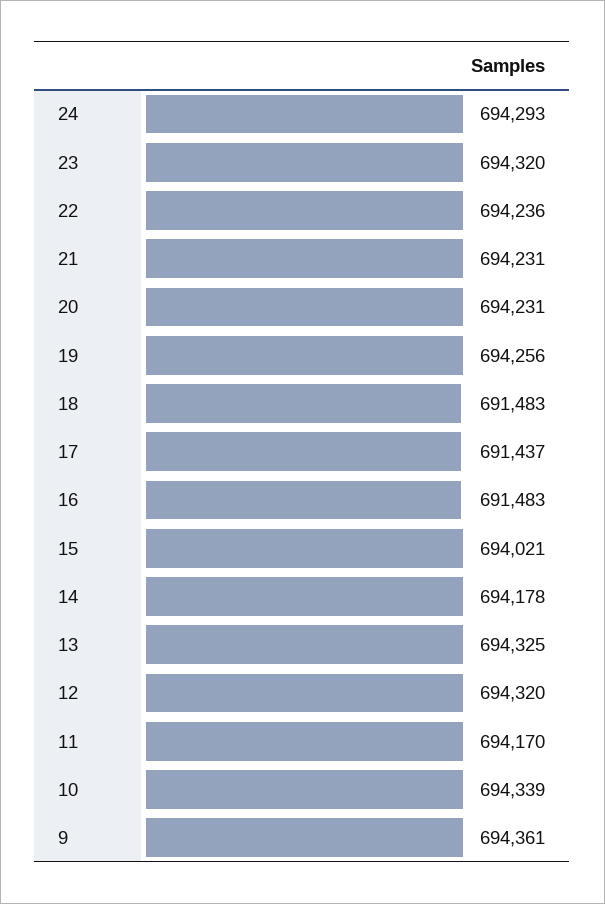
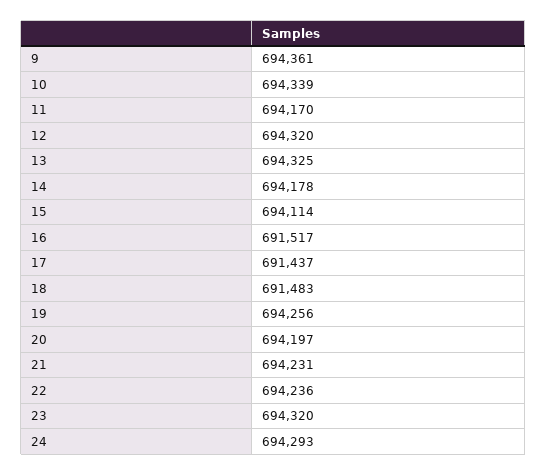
  {
    "24": 694293,
    "23": 694320,
    "22": 694236,
    "21": 694231,
-   "20": 694231,
+   "20": 694197,
    "19": 694256,
    "18": 691483,
    "17": 691437,
-   "16": 691483,
+   "16": 691517,
-   "15": 694021,
+   "15": 694114,
    "14": 694178,
    "13": 694325,
    "12": 694320,
    "11": 694170,
    "10": 694339,
    "9": 694361
  }

